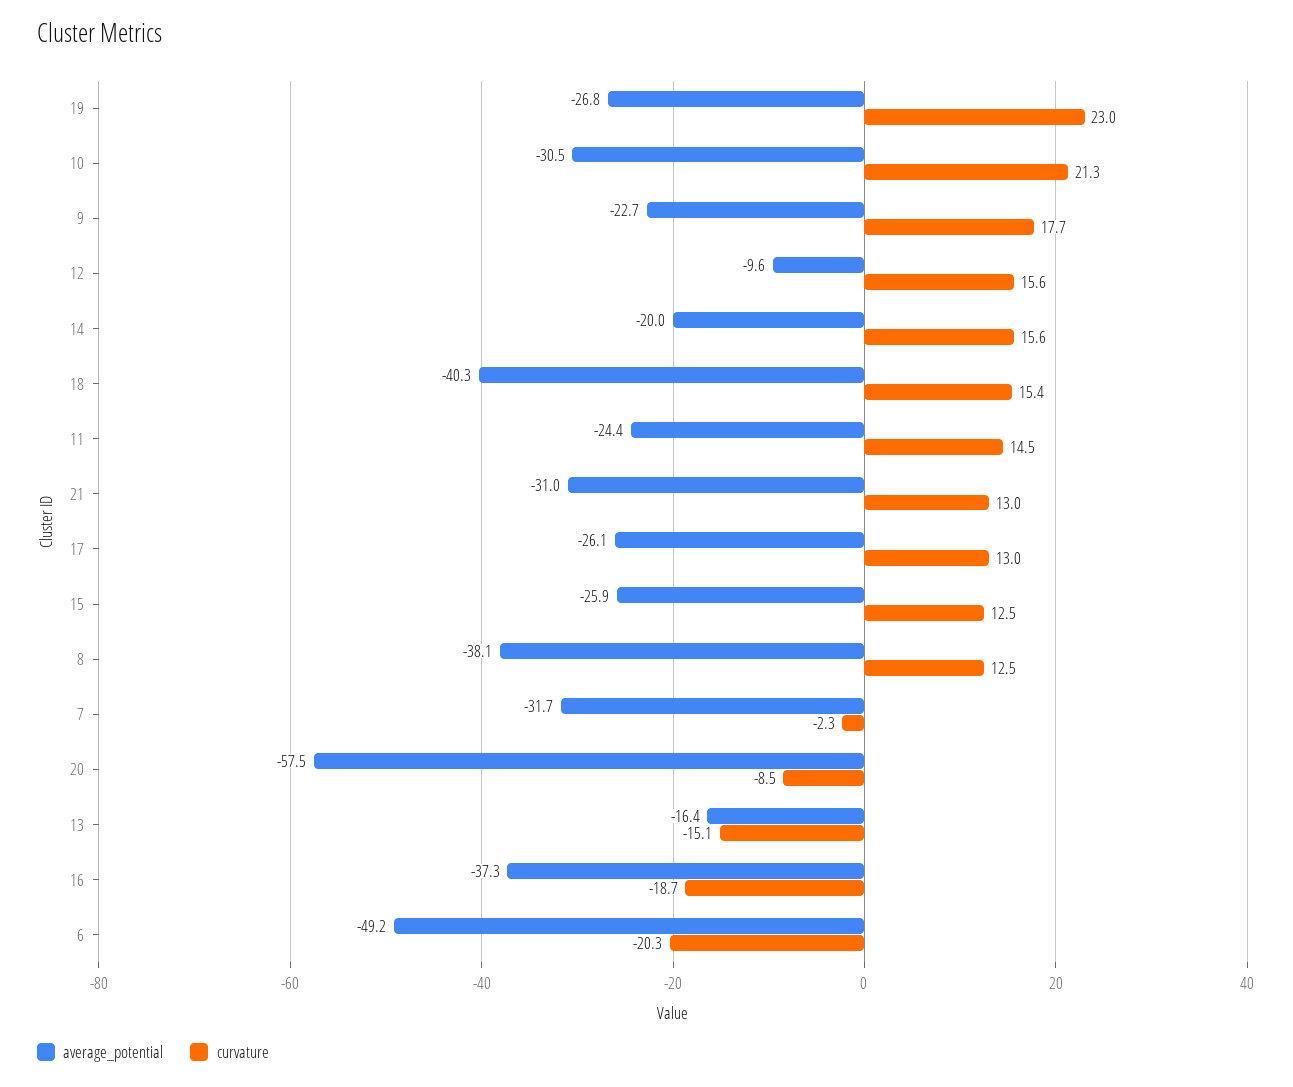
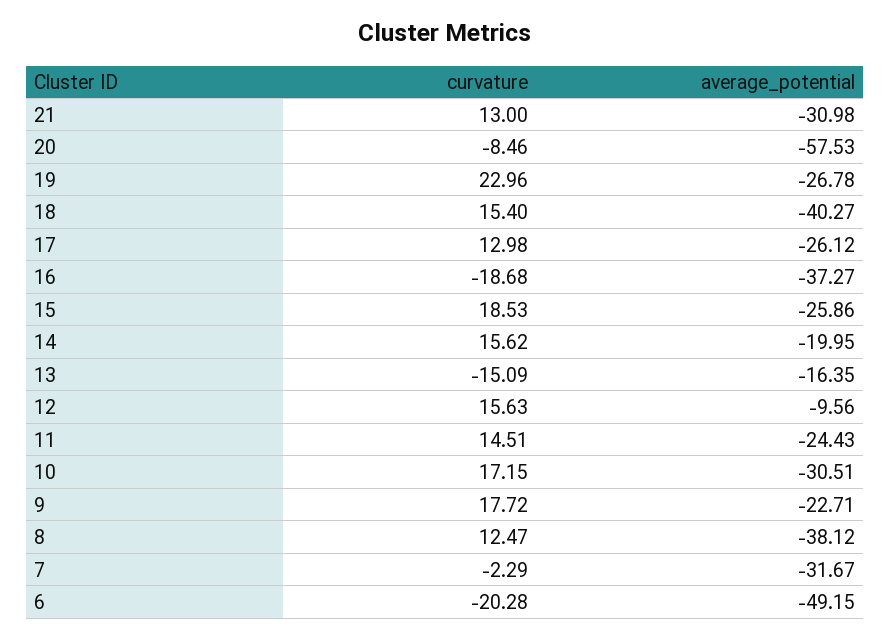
  {
    "average_potential": {
      "19": -26.78,
      "10": -30.51,
      "9": -22.71,
      "12": -9.56,
      "14": -19.95,
      "18": -40.27,
      "11": -24.43,
      "21": -30.98,
      "17": -26.12,
      "15": -25.86,
      "8": -38.12,
      "7": -31.67,
      "20": -57.53,
      "13": -16.35,
      "16": -37.27,
      "6": -49.15
    },
    "curvature": {
      "19": 22.96,
-     "10": 21.3,
+     "10": 17.15,
      "9": 17.72,
      "12": 15.63,
      "14": 15.62,
      "18": 15.4,
      "11": 14.51,
      "21": 13,
      "17": 12.98,
-     "15": 12.5,
+     "15": 18.53,
      "8": 12.47,
      "7": -2.29,
      "20": -8.46,
      "13": -15.09,
      "16": -18.68,
      "6": -20.28
    }
  }

